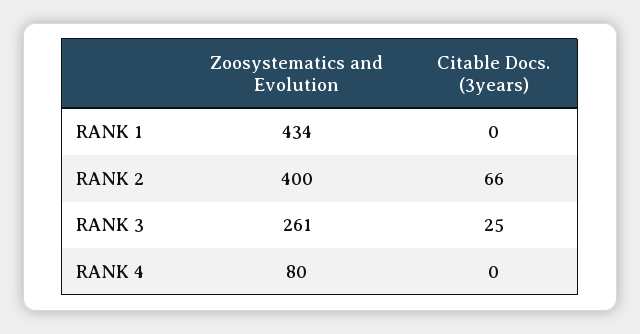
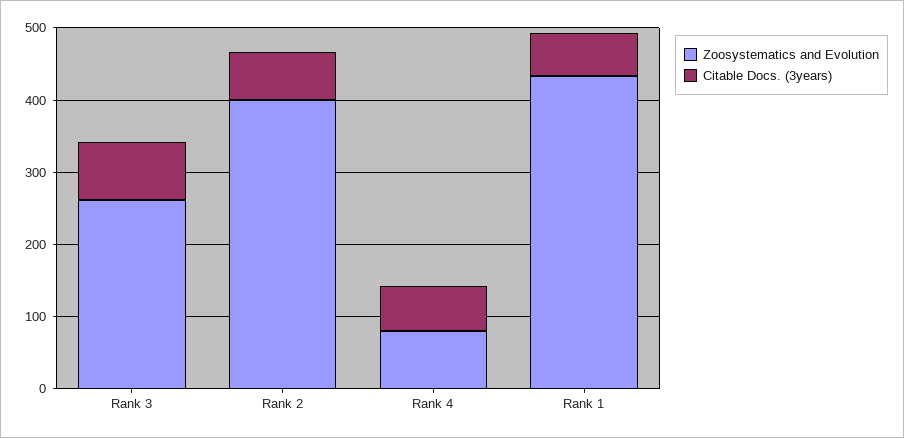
  {
    "Zoosystematics and Evolution": {
      "RANK 1": 434,
      "RANK 2": 400,
      "RANK 3": 261,
      "RANK 4": 80
    },
    "Citable Docs. (3years)": {
-     "RANK 1": 0,
+     "RANK 1": 60,
      "RANK 2": 66,
-     "RANK 3": 25,
+     "RANK 3": 80,
-     "RANK 4": 0
+     "RANK 4": 60
    }
  }

